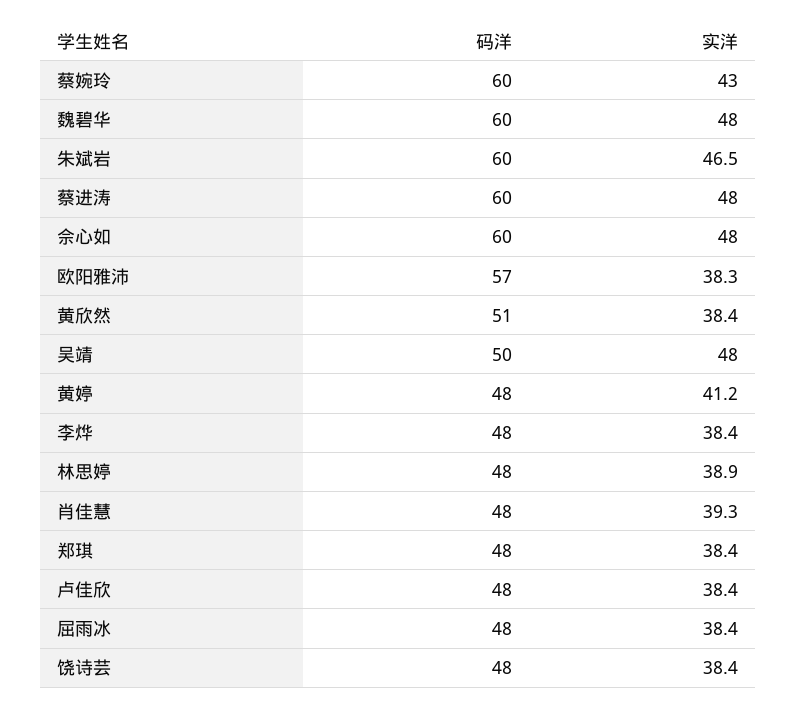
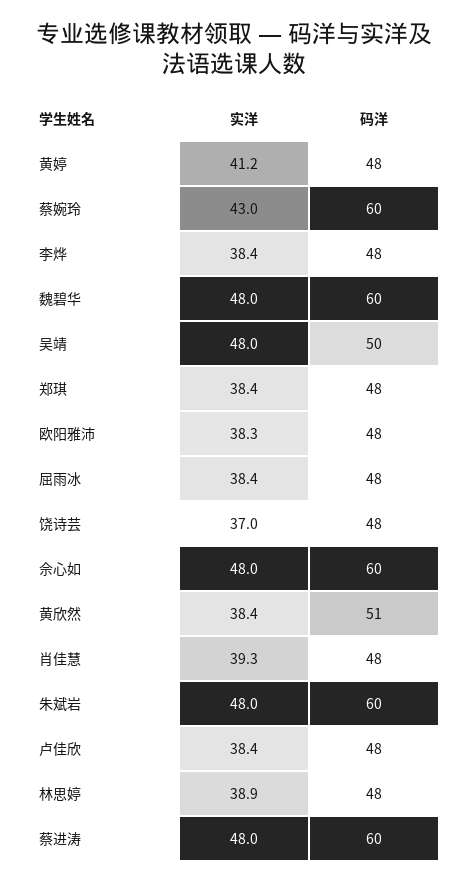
  {
    "码洋": {
      "蔡婉玲": 60,
      "魏碧华": 60,
      "朱斌岩": 60,
      "蔡进涛": 60,
      "佘心如": 60,
-     "欧阳雅沛": 57,
+     "欧阳雅沛": 48,
      "黄欣然": 51,
      "吴靖": 50,
      "黄婷": 48,
      "李烨": 48,
      "林思婷": 48,
      "肖佳慧": 48,
      "郑琪": 48,
      "卢佳欣": 48,
      "屈雨冰": 48,
      "饶诗芸": 48
    },
    "实洋": {
      "蔡婉玲": 43,
      "魏碧华": 48,
-     "朱斌岩": 46.5,
+     "朱斌岩": 48,
      "蔡进涛": 48,
      "佘心如": 48,
      "欧阳雅沛": 38.3,
      "黄欣然": 38.4,
      "吴靖": 48,
      "黄婷": 41.2,
      "李烨": 38.4,
      "林思婷": 38.9,
      "肖佳慧": 39.3,
      "郑琪": 38.4,
      "卢佳欣": 38.4,
      "屈雨冰": 38.4,
-     "饶诗芸": 38.4
+     "饶诗芸": 37
    }
  }

